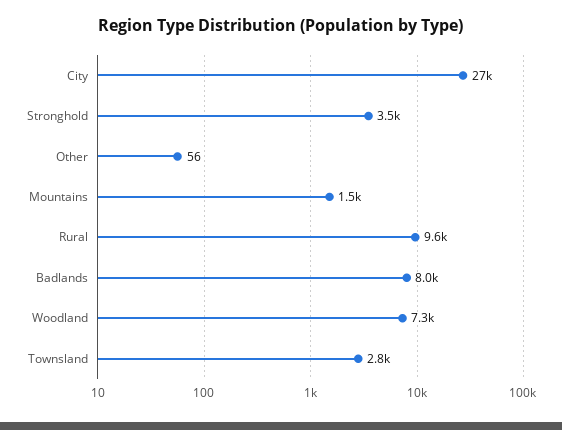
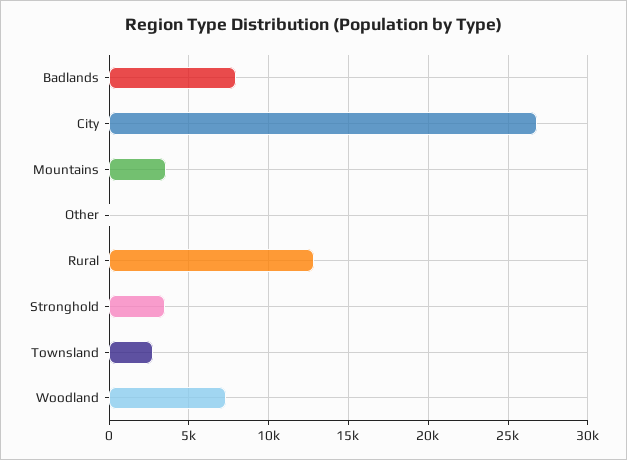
  {
    "City": 27000,
    "Stronghold": 3500,
    "Other": 56,
-   "Mountains": 1500,
+   "Mountains": 3500,
-   "Rural": 9600,
+   "Rural": 13000,
    "Badlands": 8000,
    "Woodland": 7300,
    "Townsland": 2800
  }

